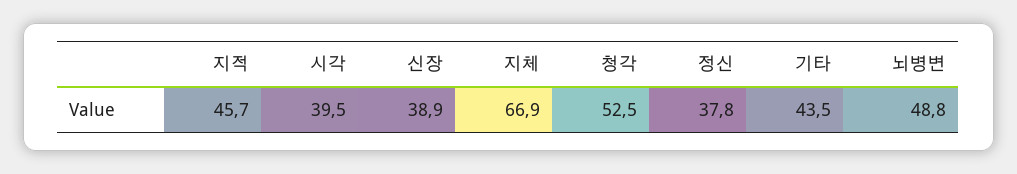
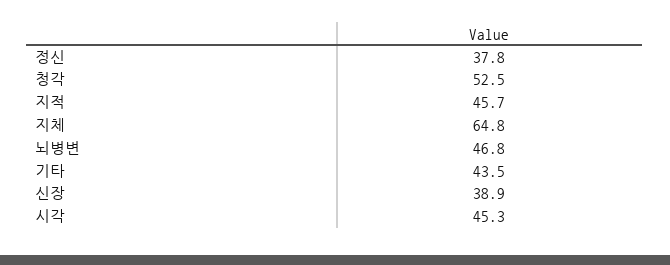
  {
    "지적": 45.7,
-   "시각": 39.5,
+   "시각": 45.3,
    "신장": 38.9,
-   "지체": 66.9,
+   "지체": 64.8,
    "청각": 52.5,
    "정신": 37.8,
    "기타": 43.5,
-   "뇌병변": 48.8
+   "뇌병변": 46.8
  }

